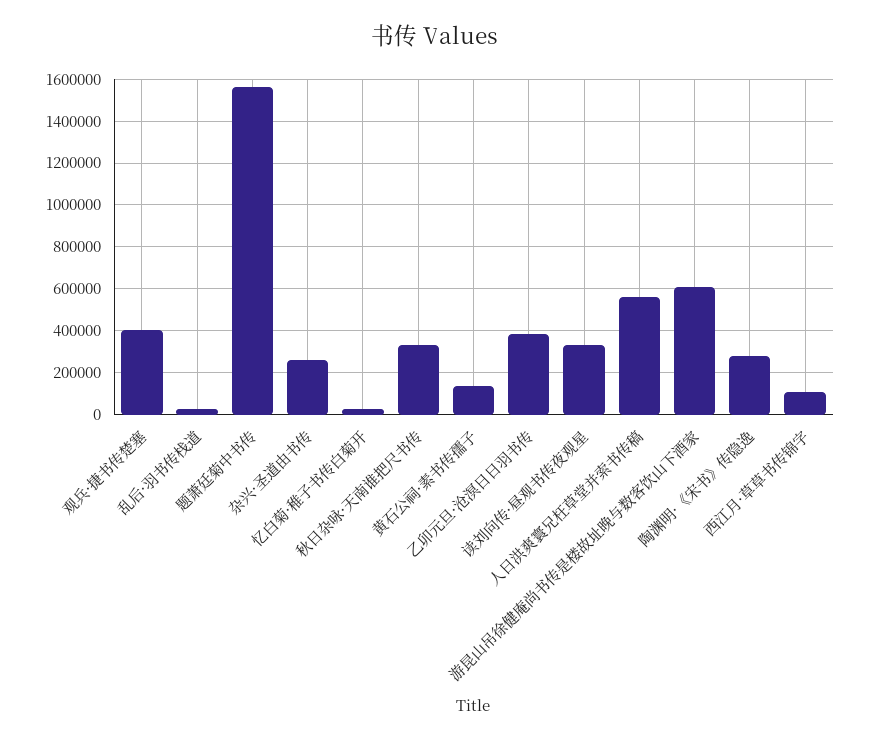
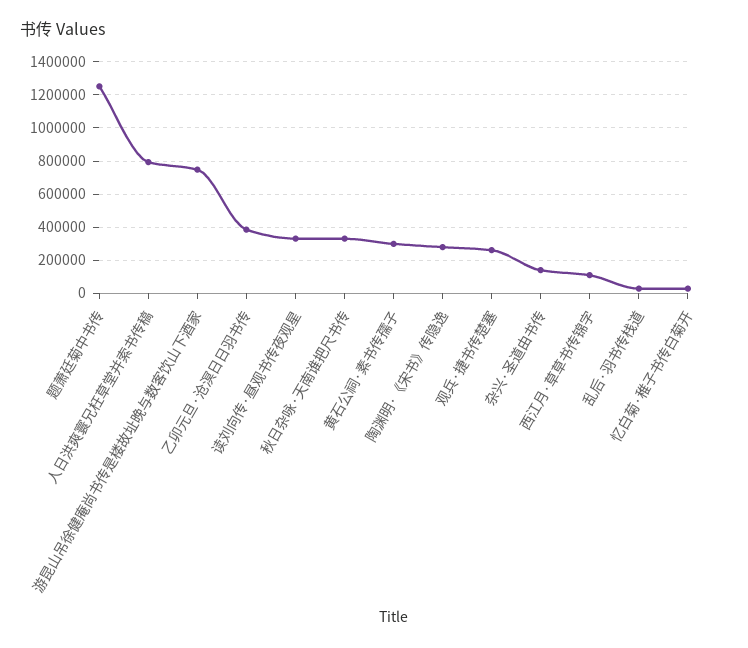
  {
-   "观兵·捷书传楚塞": 400000,
+   "观兵·捷书传楚塞": 250000,
    "乱后·羽书传栈道": 50000,
-   "题萧廷菊中书传": 1550000,
+   "题萧廷菊中书传": 1250000,
-   "杂兴·圣道由书传": 250000,
+   "杂兴·圣道由书传": 150000,
    "忆白菊·稚子书传白菊开": 50000,
    "秋日杂咏·天南谁把尺书传": 350000,
-   "黄石公祠·素书传孺子": 150000,
+   "黄石公祠·素书传孺子": 300000,
    "乙卯元旦·沧溟日日羽书传": 400000,
    "读刘向传·昼观书传夜观星": 350000,
-   "人日洪爽寰兄枉草堂并索书传稿": 550000,
+   "人日洪爽寰兄枉草堂并索书传稿": 800000,
-   "游昆山吊徐健庵尚书传是楼故址晚与数客饮山下酒家": 600000,
+   "游昆山吊徐健庵尚书传是楼故址晚与数客饮山下酒家": 750000,
    "陶渊明·《宋书》传隐逸": 300000,
    "西江月·草草书传锦字": 100000
  }

